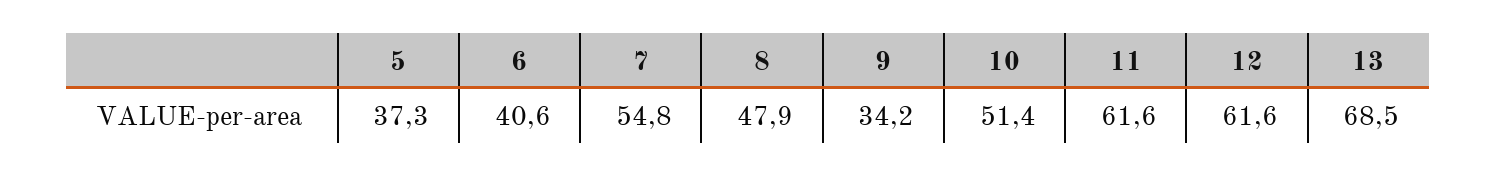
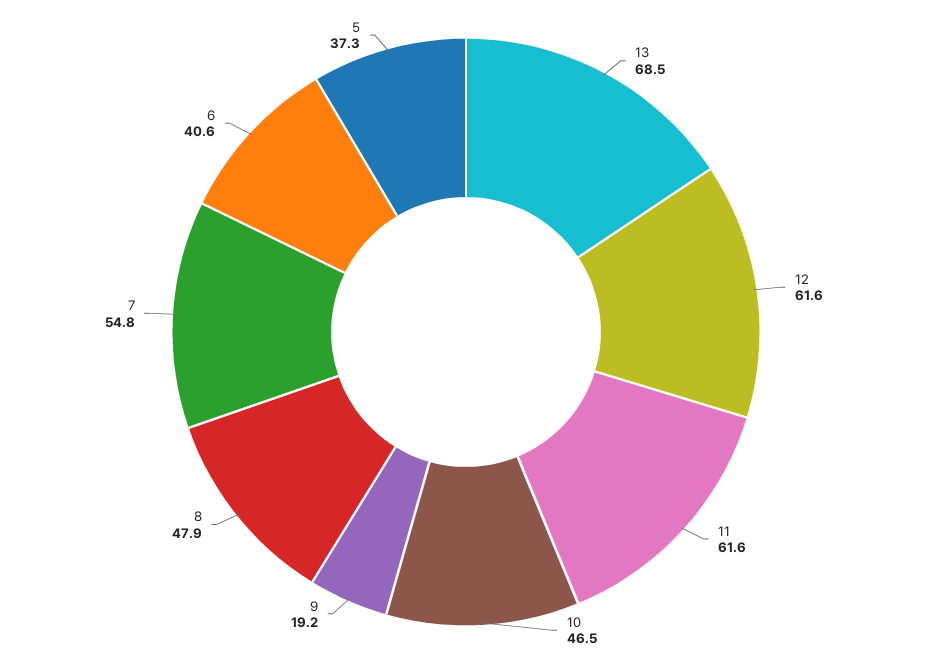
  {
    "5": 37.3,
    "6": 40.6,
    "7": 54.8,
    "8": 47.9,
-   "9": 34.2,
+   "9": 19.2,
-   "10": 51.4,
+   "10": 46.5,
    "11": 61.6,
    "12": 61.6,
    "13": 68.5
  }

